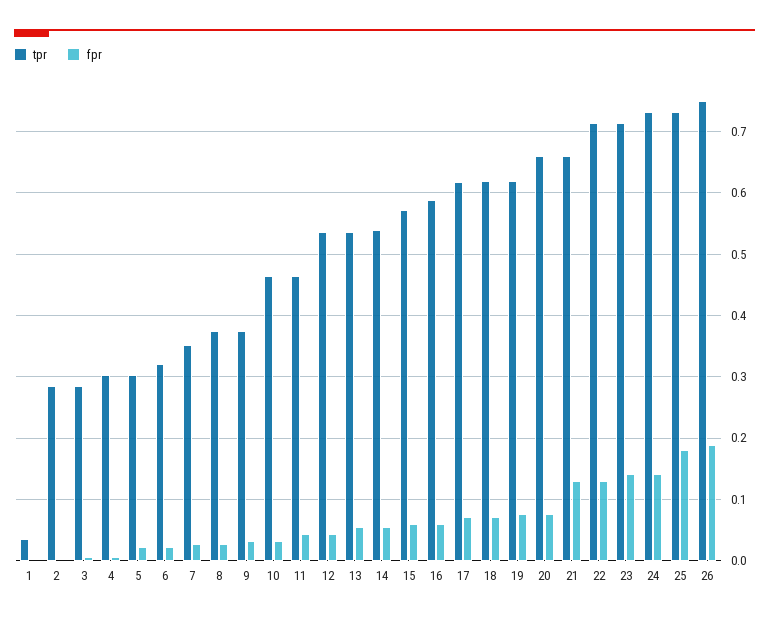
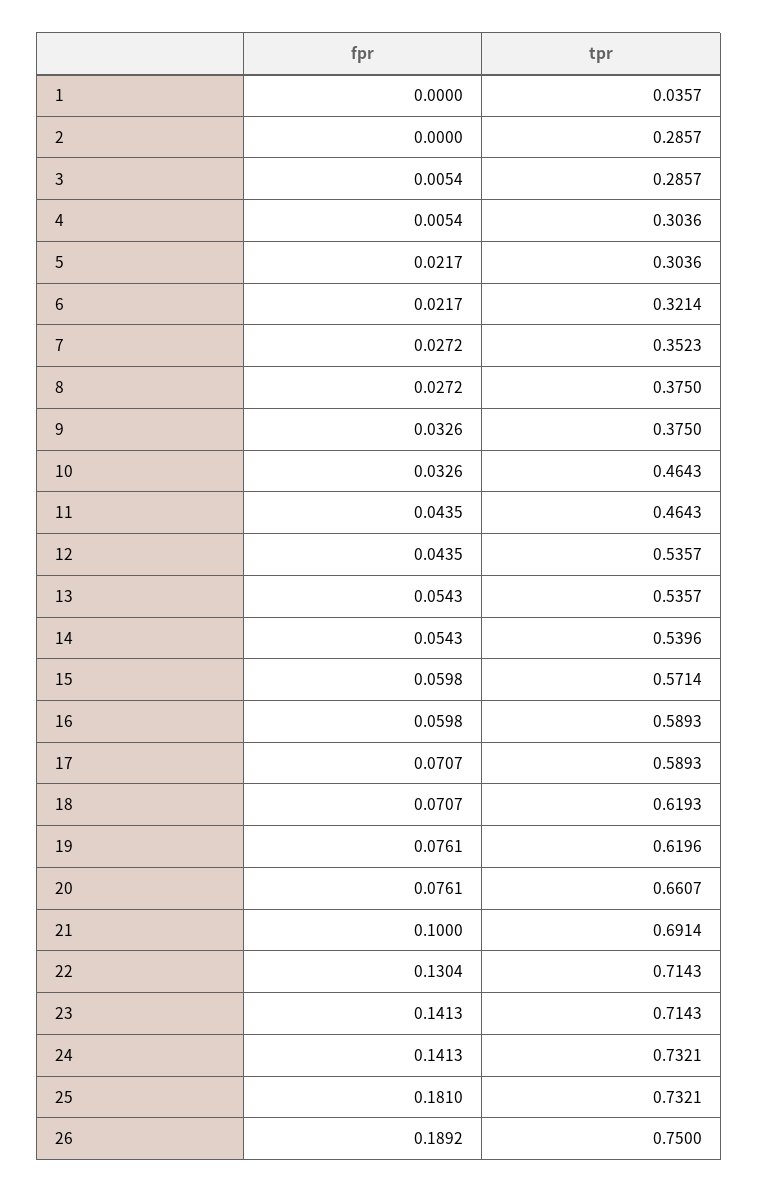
  {
    "tpr": {
      "1": 0.0357,
      "2": 0.2857,
      "3": 0.2857,
      "4": 0.3036,
      "5": 0.3036,
      "6": 0.3214,
      "7": 0.3523,
      "8": 0.375,
      "9": 0.375,
      "10": 0.4643,
      "11": 0.4643,
      "12": 0.5357,
      "13": 0.5357,
      "14": 0.5396,
      "15": 0.5714,
      "16": 0.5893,
-     "17": 0.62,
+     "17": 0.5893,
      "18": 0.6193,
      "19": 0.6196,
      "20": 0.6607,
-     "21": 0.66,
+     "21": 0.6914,
      "22": 0.7143,
      "23": 0.7143,
      "24": 0.7321,
      "25": 0.7321,
      "26": 0.75
    },
    "fpr": {
      "1": 0,
      "2": 0,
      "3": 0.0054,
      "4": 0.0054,
      "5": 0.0217,
      "6": 0.0217,
      "7": 0.0272,
      "8": 0.0272,
      "9": 0.0326,
      "10": 0.0326,
      "11": 0.0435,
      "12": 0.0435,
      "13": 0.0543,
      "14": 0.0543,
      "15": 0.0598,
      "16": 0.0598,
      "17": 0.0707,
      "18": 0.0707,
      "19": 0.0761,
      "20": 0.0761,
-     "21": 0.13,
+     "21": 0.1,
      "22": 0.1304,
      "23": 0.1413,
      "24": 0.1413,
      "25": 0.181,
      "26": 0.1892
    }
  }

